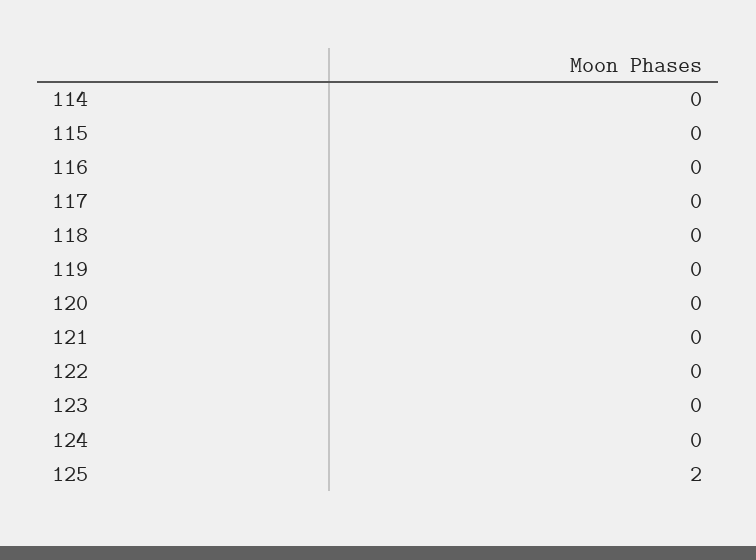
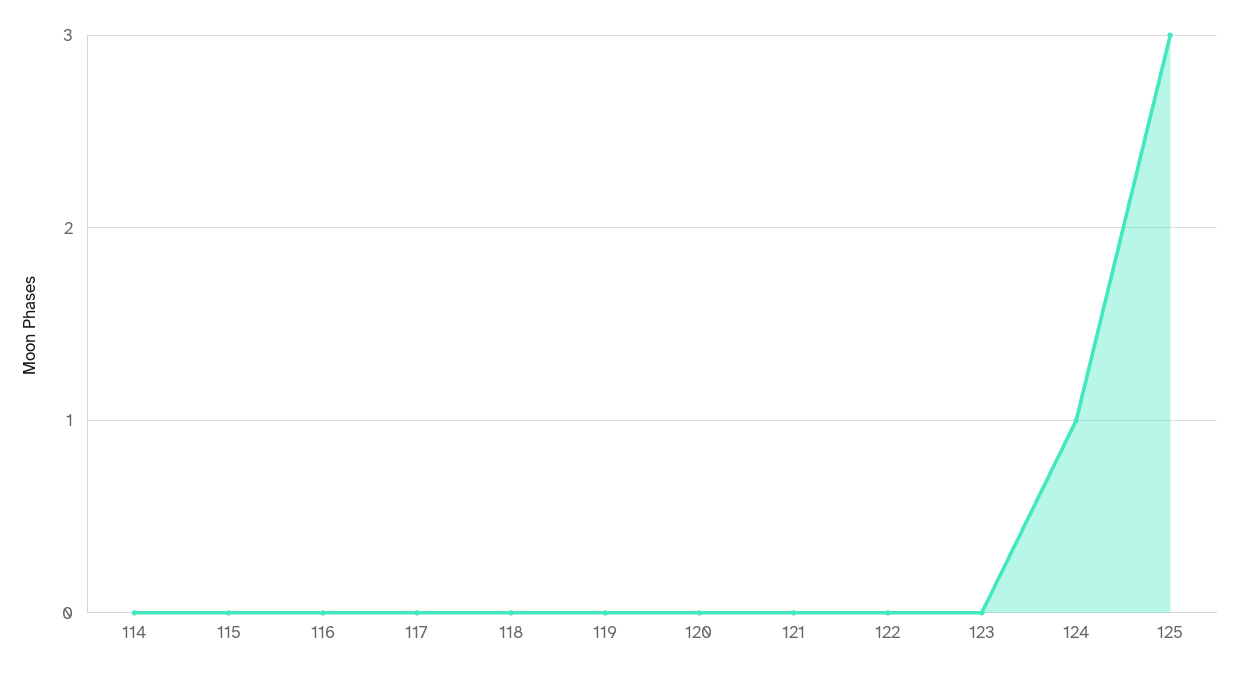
  {
    "114": 0,
    "115": 0,
    "116": 0,
    "117": 0,
    "118": 0,
    "119": 0,
    "120": 0,
    "121": 0,
    "122": 0,
    "123": 0,
-   "124": 0,
+   "124": 1,
-   "125": 2
+   "125": 3
  }

